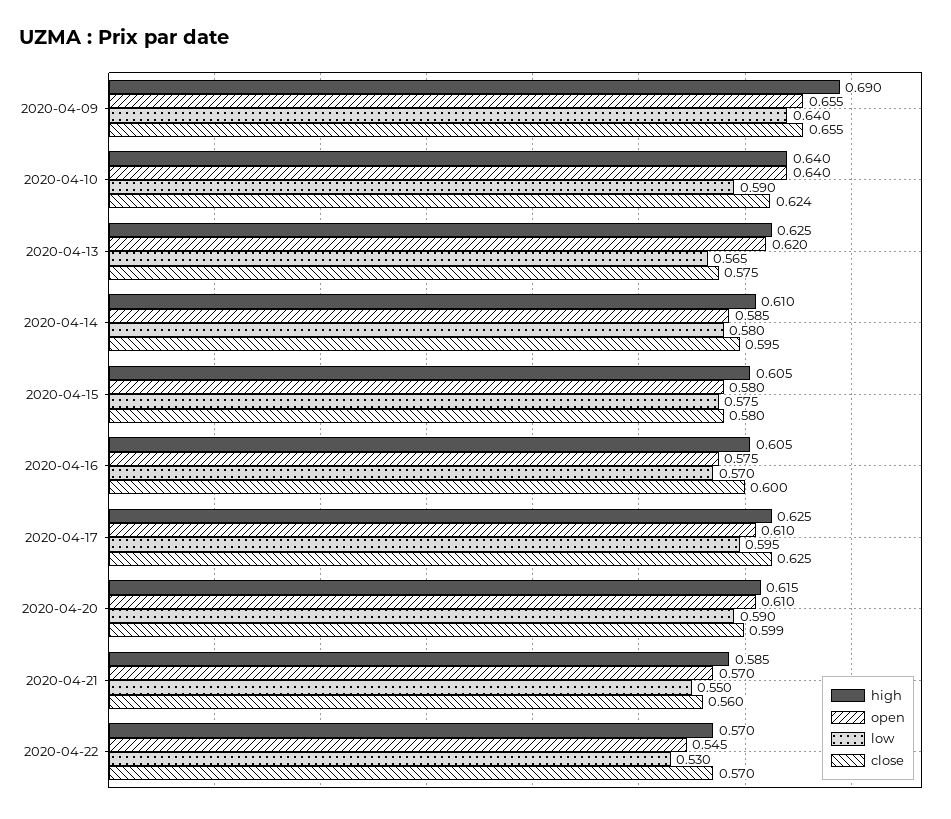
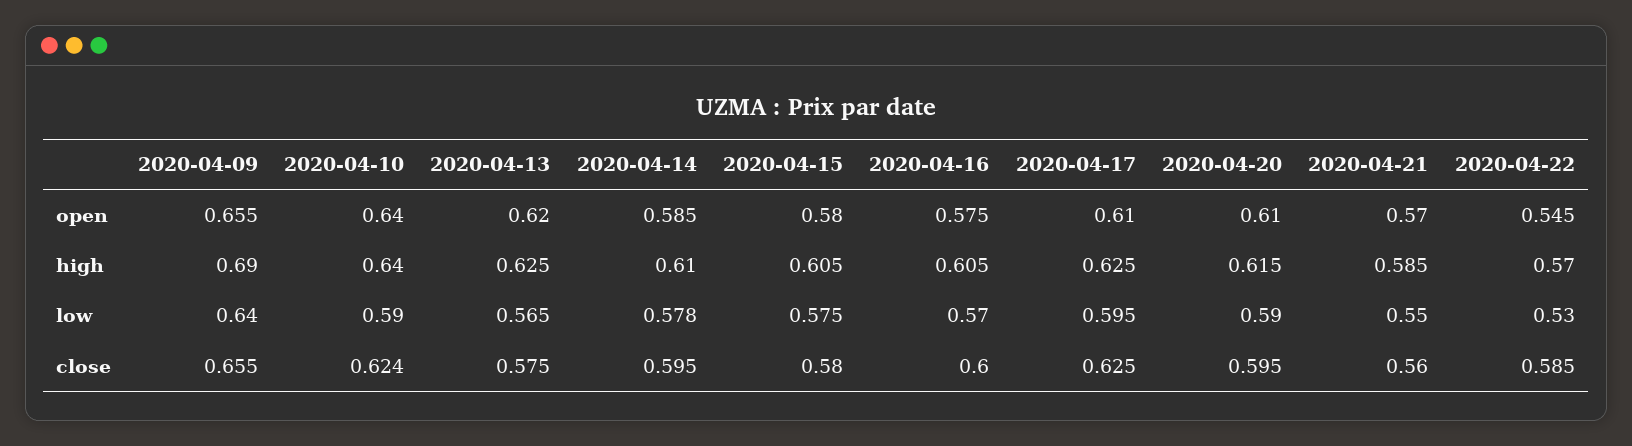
  {
    "high": {
      "2020-04-09": 0.69,
      "2020-04-10": 0.64,
      "2020-04-13": 0.625,
      "2020-04-14": 0.61,
      "2020-04-15": 0.605,
      "2020-04-16": 0.605,
      "2020-04-17": 0.625,
      "2020-04-20": 0.615,
      "2020-04-21": 0.585,
      "2020-04-22": 0.57
    },
    "open": {
      "2020-04-09": 0.655,
      "2020-04-10": 0.64,
      "2020-04-13": 0.62,
      "2020-04-14": 0.585,
      "2020-04-15": 0.58,
      "2020-04-16": 0.575,
      "2020-04-17": 0.61,
      "2020-04-20": 0.61,
      "2020-04-21": 0.57,
      "2020-04-22": 0.545
    },
    "low": {
      "2020-04-09": 0.64,
      "2020-04-10": 0.59,
      "2020-04-13": 0.565,
-     "2020-04-14": 0.58,
+     "2020-04-14": 0.578,
      "2020-04-15": 0.575,
      "2020-04-16": 0.57,
      "2020-04-17": 0.595,
      "2020-04-20": 0.59,
      "2020-04-21": 0.55,
      "2020-04-22": 0.53
    },
    "close": {
      "2020-04-09": 0.655,
      "2020-04-10": 0.624,
      "2020-04-13": 0.575,
      "2020-04-14": 0.595,
      "2020-04-15": 0.58,
      "2020-04-16": 0.6,
      "2020-04-17": 0.625,
-     "2020-04-20": 0.599,
+     "2020-04-20": 0.595,
      "2020-04-21": 0.56,
-     "2020-04-22": 0.57
+     "2020-04-22": 0.585
    }
  }

